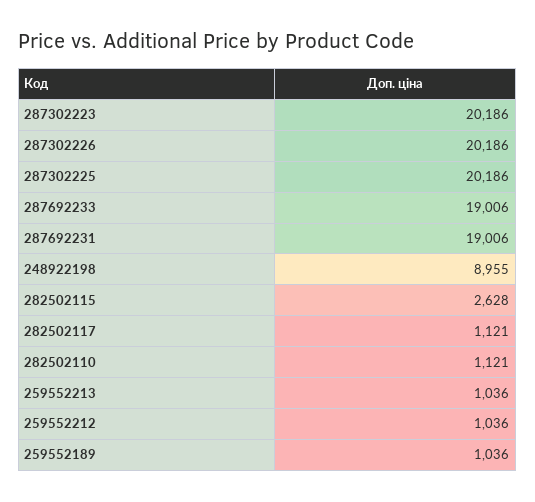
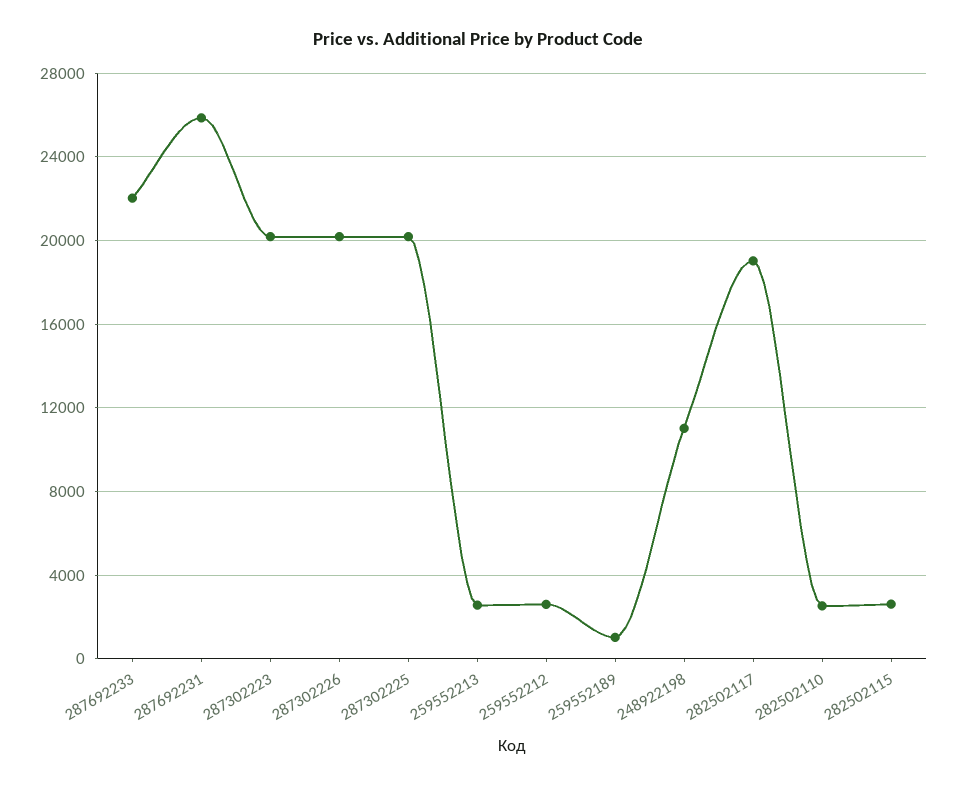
  {
    "287302223": 20186,
    "287302226": 20186,
    "287302225": 20186,
-   "287692233": 19006,
+   "287692233": 22000,
-   "287692231": 19006,
+   "287692231": 26000,
-   "248922198": 8955,
+   "248922198": 11000,
    "282502115": 2628,
-   "282502117": 1121,
+   "282502117": 19000,
-   "282502110": 1121,
+   "282502110": 2500,
-   "259552213": 1036,
+   "259552213": 2500,
-   "259552212": 1036,
+   "259552212": 2500,
    "259552189": 1036
  }

